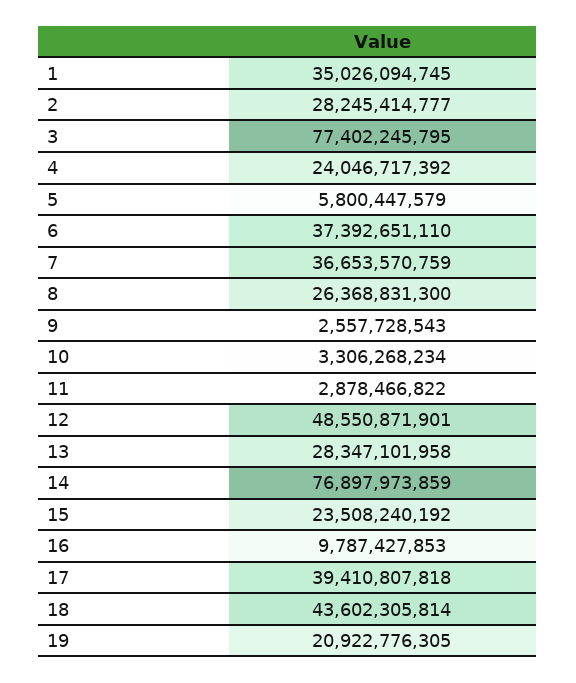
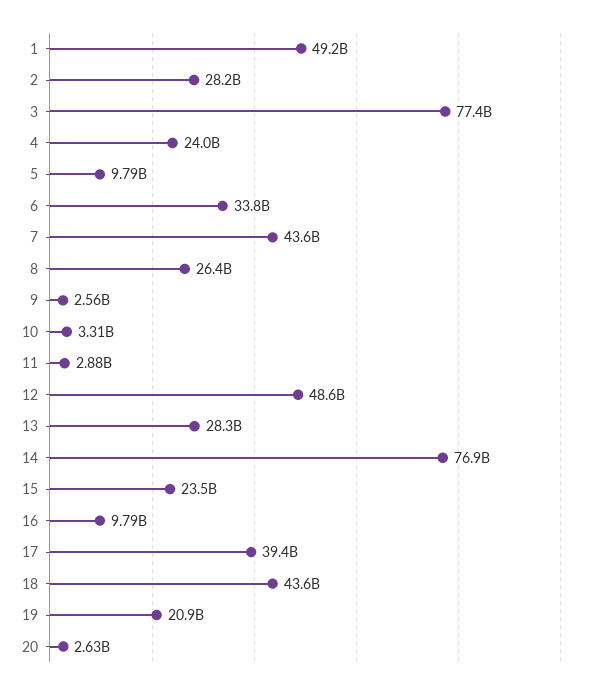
  {
-   "1": 35026094745,
+   "1": 49200000000,
    "2": 28245414777,
    "3": 77402245795,
    "4": 24046717392,
-   "5": 5800447579,
+   "5": 9790000000,
-   "6": 37392651110,
+   "6": 33800000000,
-   "7": 36653570759,
+   "7": 43600000000,
    "8": 26368831300,
    "9": 2557728543,
    "10": 3306268234,
    "11": 2878466822,
    "12": 48550871901,
    "13": 28347101958,
    "14": 76897973859,
    "15": 23508240192,
    "16": 9787427853,
    "17": 39410807818,
    "18": 43602305814,
-   "19": 20922776305
+   "19": 20922776305,
+   "20": 2630000000
  }

